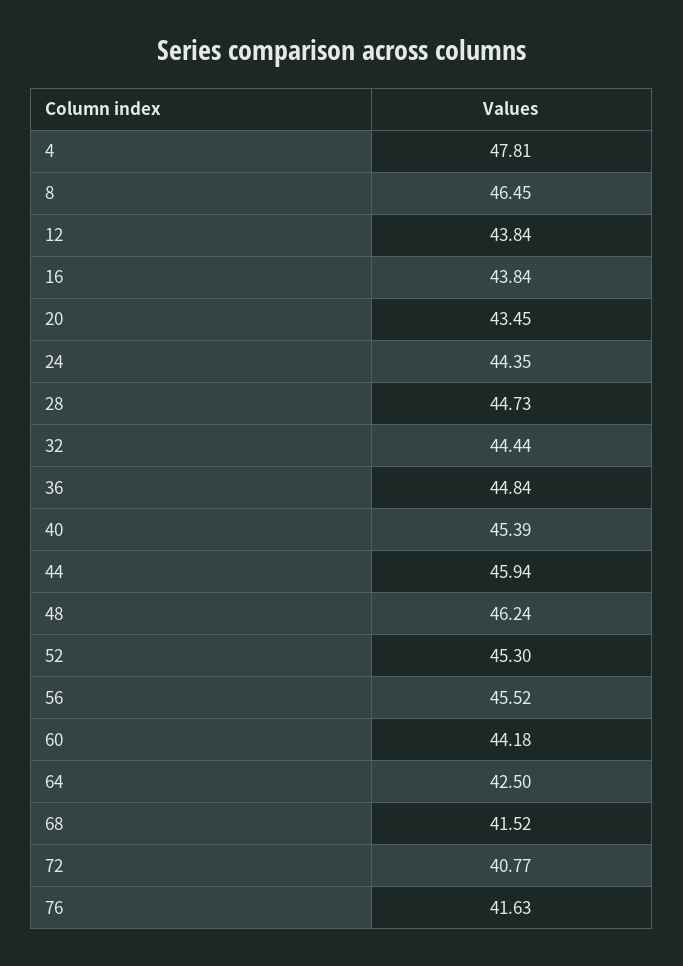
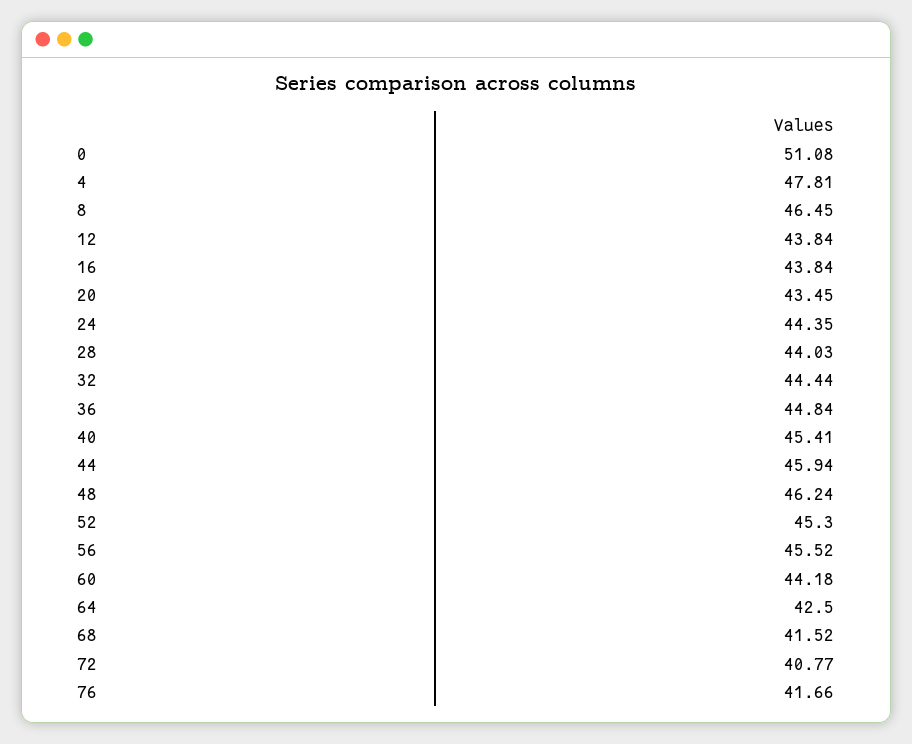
  {
    "4": 47.81,
    "8": 46.45,
    "12": 43.84,
    "16": 43.84,
    "20": 43.45,
    "24": 44.35,
-   "28": 44.73,
+   "28": 44.03,
    "32": 44.44,
    "36": 44.84,
-   "40": 45.39,
+   "40": 45.41,
    "44": 45.94,
    "48": 46.24,
    "52": 45.3,
    "56": 45.52,
    "60": 44.18,
    "64": 42.5,
    "68": 41.52,
    "72": 40.77,
-   "76": 41.63
+   "76": 41.66,
+   "0": 51.08
  }

